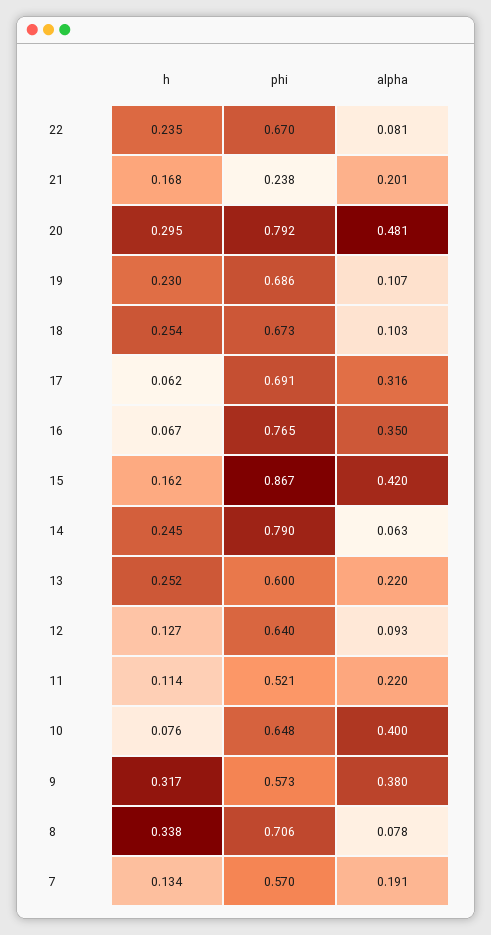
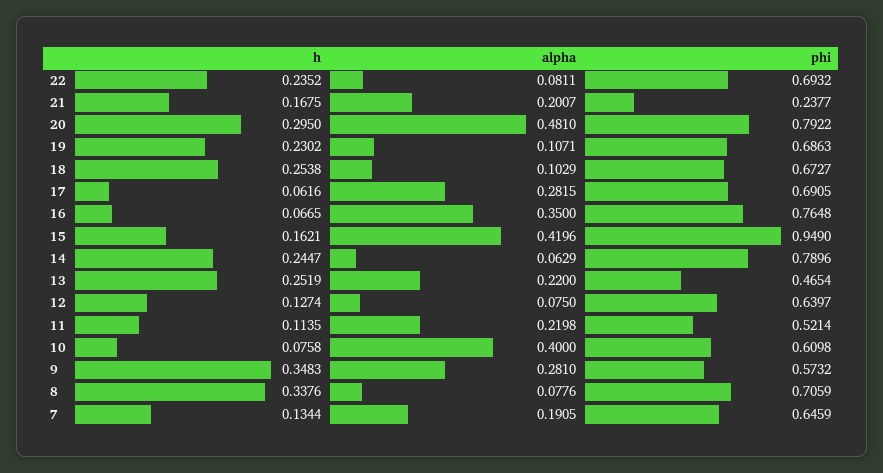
  {
    "h": {
      "22": 0.2352,
      "21": 0.1675,
      "20": 0.295,
      "19": 0.2302,
      "18": 0.2538,
      "17": 0.0616,
      "16": 0.0665,
      "15": 0.1621,
      "14": 0.2447,
      "13": 0.2519,
      "12": 0.1274,
      "11": 0.1135,
      "10": 0.0758,
-     "9": 0.317,
+     "9": 0.3483,
      "8": 0.3376,
      "7": 0.1344
    },
    "phi": {
-     "22": 0.67,
+     "22": 0.6932,
      "21": 0.2377,
      "20": 0.7922,
      "19": 0.6863,
      "18": 0.6727,
      "17": 0.6905,
      "16": 0.7648,
-     "15": 0.867,
+     "15": 0.949,
      "14": 0.7896,
-     "13": 0.6,
+     "13": 0.4654,
      "12": 0.6397,
      "11": 0.5214,
-     "10": 0.648,
+     "10": 0.6098,
      "9": 0.5732,
      "8": 0.7059,
-     "7": 0.57
+     "7": 0.6459
    },
    "alpha": {
      "22": 0.0811,
      "21": 0.2007,
      "20": 0.481,
      "19": 0.1071,
      "18": 0.1029,
-     "17": 0.316,
+     "17": 0.2815,
      "16": 0.35,
      "15": 0.4196,
      "14": 0.0629,
      "13": 0.22,
-     "12": 0.093,
+     "12": 0.075,
      "11": 0.2198,
      "10": 0.4,
-     "9": 0.38,
+     "9": 0.281,
      "8": 0.0776,
      "7": 0.1905
    }
  }

